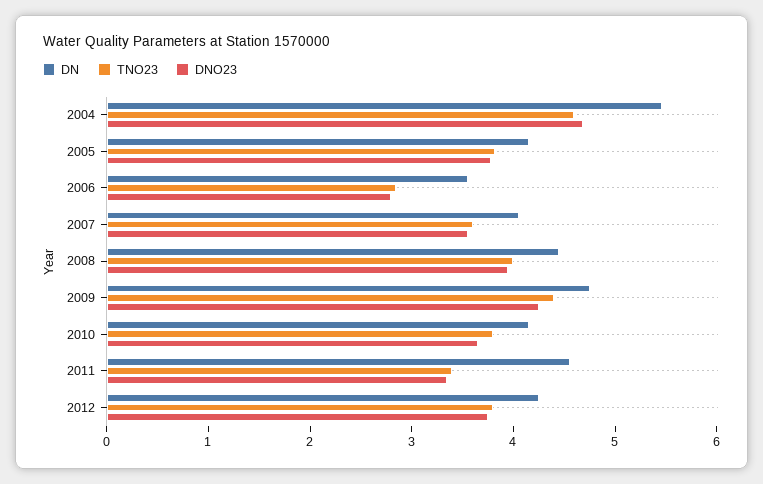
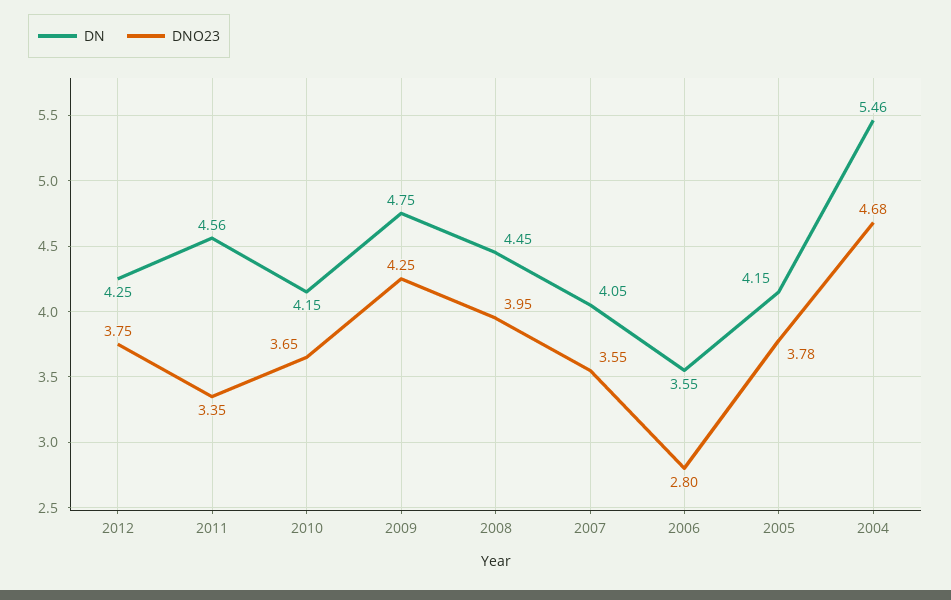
  {
    "DN": {
      "2004": 5.46,
      "2005": 4.15,
      "2006": 3.55,
      "2007": 4.05,
      "2008": 4.45,
      "2009": 4.75,
      "2010": 4.15,
      "2011": 4.56,
      "2012": 4.25
    },
-   "TNO23": {
-     "2004": 4.6,
-     "2005": 3.8,
-     "2006": 2.8,
-     "2007": 3.6,
-     "2008": 4,
-     "2009": 4.4,
-     "2010": 3.8,
-     "2011": 3.4,
-     "2012": 3.8
-   },
    "DNO23": {
      "2004": 4.68,
      "2005": 3.78,
      "2006": 2.8,
      "2007": 3.55,
      "2008": 3.95,
      "2009": 4.25,
      "2010": 3.65,
      "2011": 3.35,
      "2012": 3.75
    }
  }

